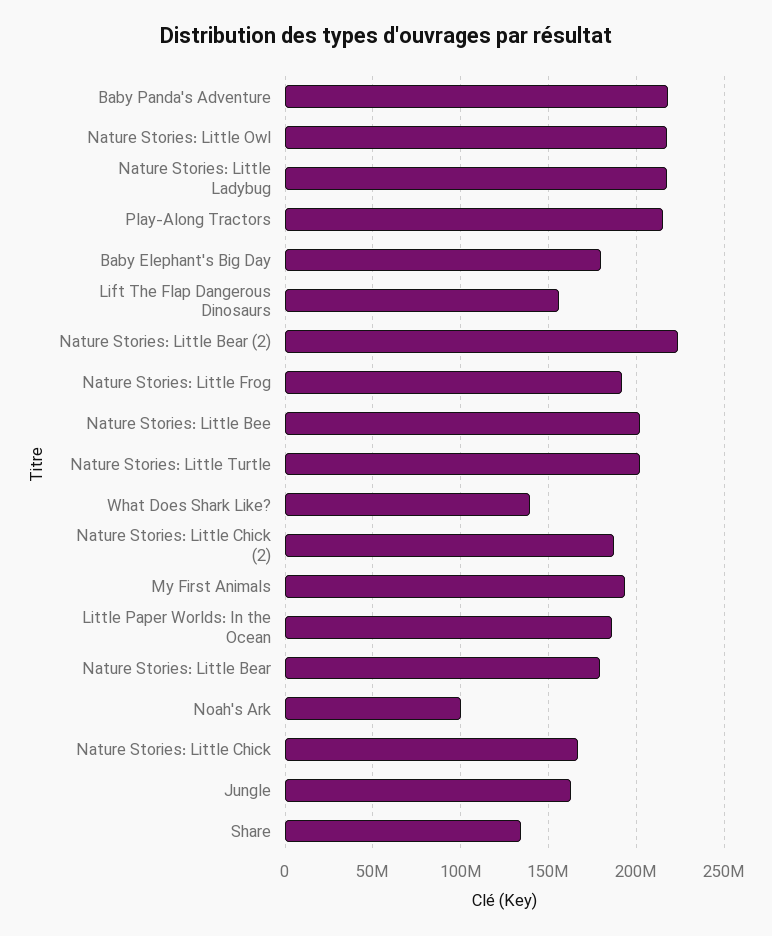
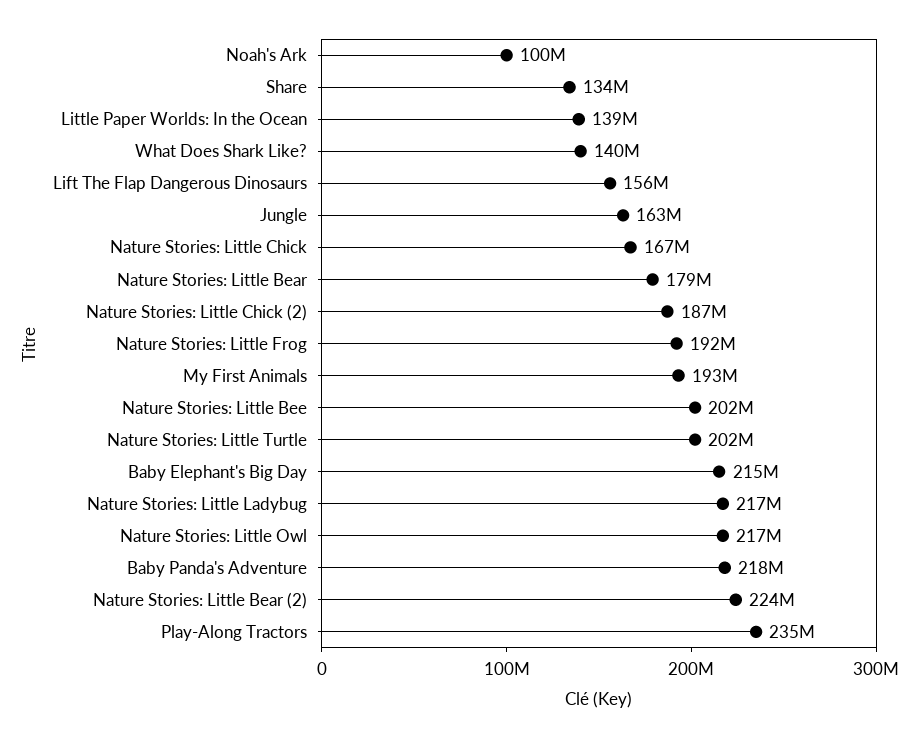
  {
    "Baby Panda's Adventure": 218000000,
    "Nature Stories: Little Owl": 217000000,
    "Nature Stories: Little Ladybug": 217000000,
-   "Play-Along Tractors": 215000000,
+   "Play-Along Tractors": 235000000,
-   "Baby Elephant's Big Day": 180000000,
+   "Baby Elephant's Big Day": 215000000,
    "Lift The Flap Dangerous Dinosaurs": 156000000,
    "Nature Stories: Little Bear (2)": 224000000,
    "Nature Stories: Little Frog": 192000000,
    "Nature Stories: Little Bee": 202000000,
    "Nature Stories: Little Turtle": 202000000,
    "What Does Shark Like?": 140000000,
    "Nature Stories: Little Chick (2)": 187000000,
    "My First Animals": 193000000,
-   "Little Paper Worlds: In the Ocean": 185000000,
+   "Little Paper Worlds: In the Ocean": 139000000,
    "Nature Stories: Little Bear": 179000000,
    "Noah's Ark": 100000000,
    "Nature Stories: Little Chick": 167000000,
    "Jungle": 163000000,
    "Share": 134000000
  }

